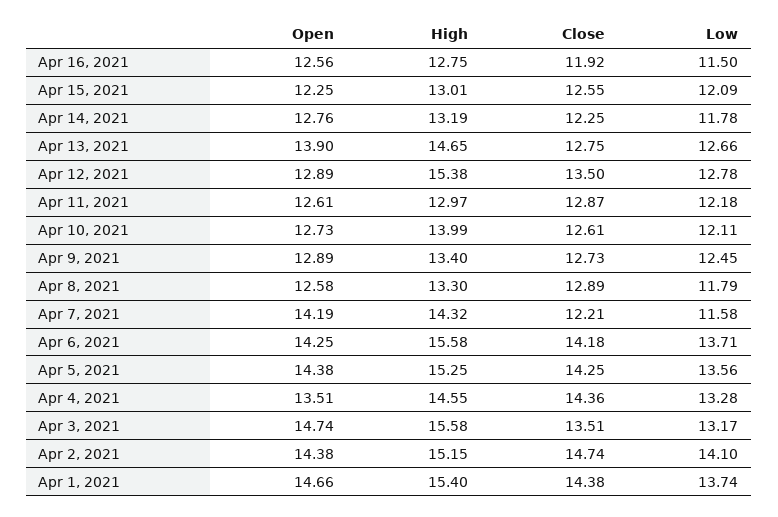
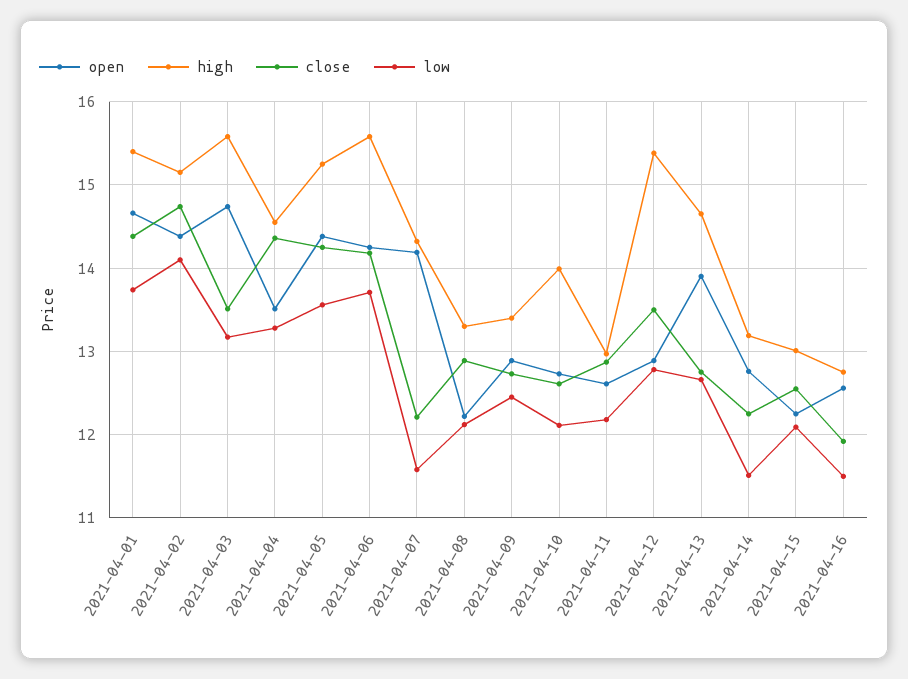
  {
    "Open": {
      "Apr 16, 2021": 12.56,
      "Apr 15, 2021": 12.25,
      "Apr 14, 2021": 12.76,
      "Apr 13, 2021": 13.9,
      "Apr 12, 2021": 12.89,
      "Apr 11, 2021": 12.61,
      "Apr 10, 2021": 12.73,
      "Apr 9, 2021": 12.89,
-     "Apr 8, 2021": 12.58,
+     "Apr 8, 2021": 12.2,
      "Apr 7, 2021": 14.19,
      "Apr 6, 2021": 14.25,
      "Apr 5, 2021": 14.38,
      "Apr 4, 2021": 13.51,
      "Apr 3, 2021": 14.74,
      "Apr 2, 2021": 14.38,
      "Apr 1, 2021": 14.66
    },
    "High": {
      "Apr 16, 2021": 12.75,
      "Apr 15, 2021": 13.01,
      "Apr 14, 2021": 13.19,
      "Apr 13, 2021": 14.65,
      "Apr 12, 2021": 15.38,
      "Apr 11, 2021": 12.97,
      "Apr 10, 2021": 13.99,
      "Apr 9, 2021": 13.4,
      "Apr 8, 2021": 13.3,
      "Apr 7, 2021": 14.32,
      "Apr 6, 2021": 15.58,
      "Apr 5, 2021": 15.25,
      "Apr 4, 2021": 14.55,
      "Apr 3, 2021": 15.58,
      "Apr 2, 2021": 15.15,
      "Apr 1, 2021": 15.4
    },
    "Close": {
      "Apr 16, 2021": 11.92,
      "Apr 15, 2021": 12.55,
      "Apr 14, 2021": 12.25,
      "Apr 13, 2021": 12.75,
      "Apr 12, 2021": 13.5,
      "Apr 11, 2021": 12.87,
      "Apr 10, 2021": 12.61,
      "Apr 9, 2021": 12.73,
      "Apr 8, 2021": 12.89,
      "Apr 7, 2021": 12.21,
      "Apr 6, 2021": 14.18,
      "Apr 5, 2021": 14.25,
      "Apr 4, 2021": 14.36,
      "Apr 3, 2021": 13.51,
      "Apr 2, 2021": 14.74,
      "Apr 1, 2021": 14.38
    },
    "Low": {
      "Apr 16, 2021": 11.5,
      "Apr 15, 2021": 12.09,
-     "Apr 14, 2021": 11.78,
+     "Apr 14, 2021": 11.5,
      "Apr 13, 2021": 12.66,
      "Apr 12, 2021": 12.78,
      "Apr 11, 2021": 12.18,
      "Apr 10, 2021": 12.11,
      "Apr 9, 2021": 12.45,
-     "Apr 8, 2021": 11.79,
+     "Apr 8, 2021": 12.1,
      "Apr 7, 2021": 11.58,
      "Apr 6, 2021": 13.71,
      "Apr 5, 2021": 13.56,
      "Apr 4, 2021": 13.28,
      "Apr 3, 2021": 13.17,
      "Apr 2, 2021": 14.1,
      "Apr 1, 2021": 13.74
    }
  }

